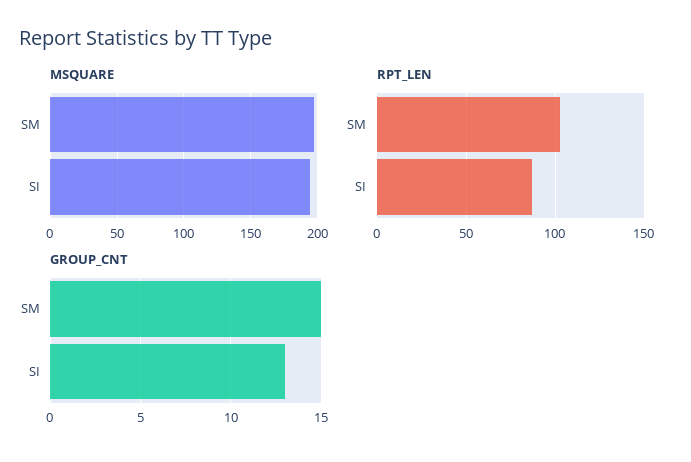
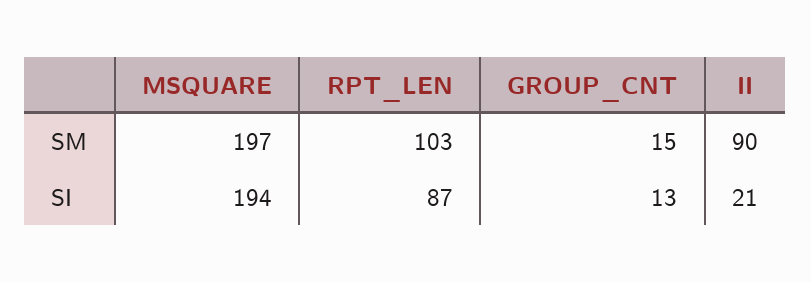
  {
    "MSQUARE": {
      "SM": 197,
      "SI": 194
    },
    "RPT_LEN": {
      "SM": 103,
      "SI": 87
    },
    "GROUP_CNT": {
      "SM": 15,
      "SI": 13
-   }
+   },
+   "II": {
+     "SM": 90,
+     "SI": 21
+   }
  }

